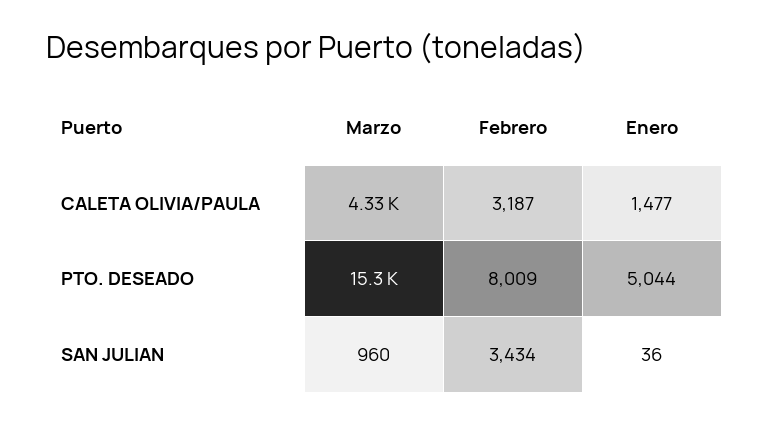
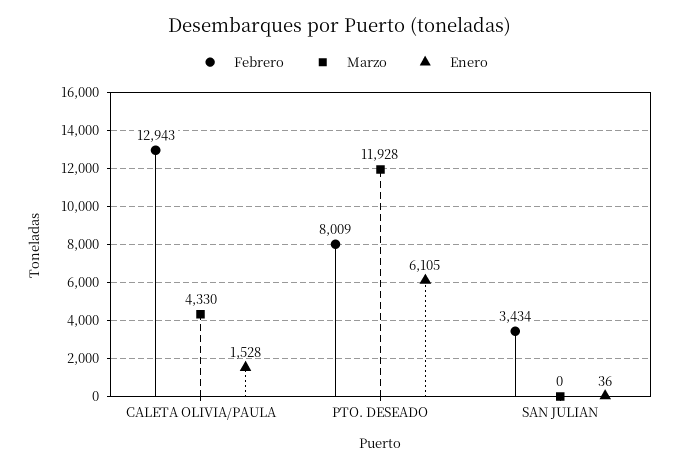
  {
    "Marzo": {
      "CALETA OLIVIA/PAULA": 4330,
-     "PTO. DESEADO": 15300,
+     "PTO. DESEADO": 11928,
-     "SAN JULIAN": 960
+     "SAN JULIAN": 0
    },
    "Febrero": {
-     "CALETA OLIVIA/PAULA": 3187,
+     "CALETA OLIVIA/PAULA": 12943,
      "PTO. DESEADO": 8009,
      "SAN JULIAN": 3434
    },
    "Enero": {
-     "CALETA OLIVIA/PAULA": 1477,
+     "CALETA OLIVIA/PAULA": 1528,
-     "PTO. DESEADO": 5044,
+     "PTO. DESEADO": 6105,
      "SAN JULIAN": 36
    }
  }

